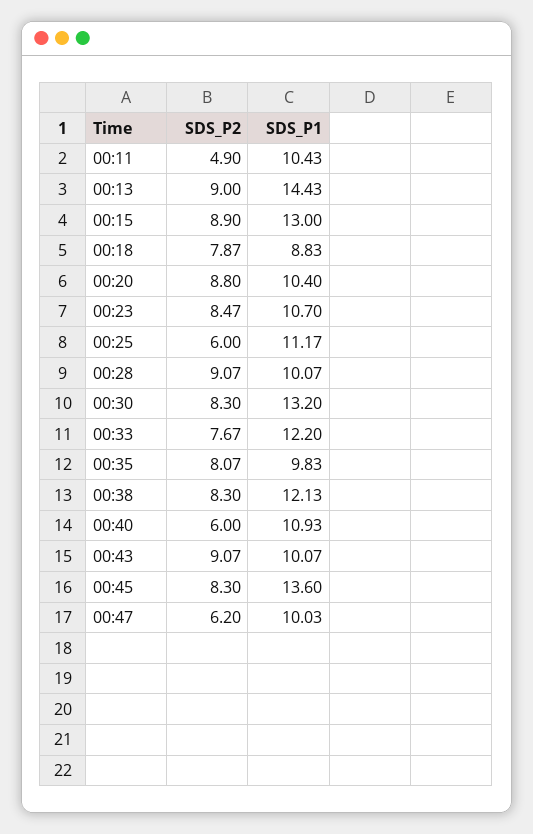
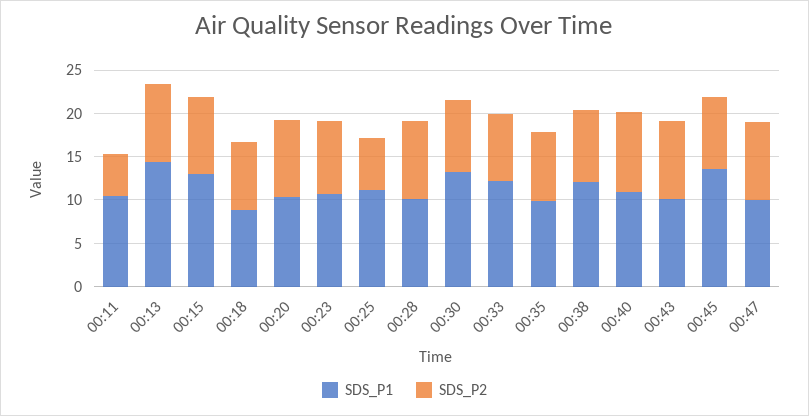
  {
    "SDS_P2": {
      "00:11": 4.9,
      "00:13": 9,
      "00:15": 8.9,
      "00:18": 7.87,
      "00:20": 8.8,
      "00:23": 8.47,
      "00:25": 6,
      "00:28": 9.07,
      "00:30": 8.3,
      "00:33": 7.67,
      "00:35": 8.07,
      "00:38": 8.3,
-     "00:40": 6,
+     "00:40": 9,
      "00:43": 9.07,
      "00:45": 8.3,
-     "00:47": 6.2
+     "00:47": 9
    },
    "SDS_P1": {
      "00:11": 10.43,
      "00:13": 14.43,
      "00:15": 13,
      "00:18": 8.83,
      "00:20": 10.4,
      "00:23": 10.7,
      "00:25": 11.17,
      "00:28": 10.07,
      "00:30": 13.2,
      "00:33": 12.2,
      "00:35": 9.83,
      "00:38": 12.13,
      "00:40": 10.93,
      "00:43": 10.07,
      "00:45": 13.6,
      "00:47": 10.03
    }
  }

